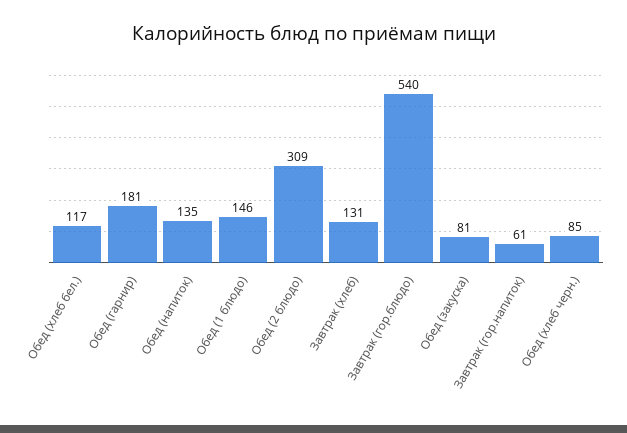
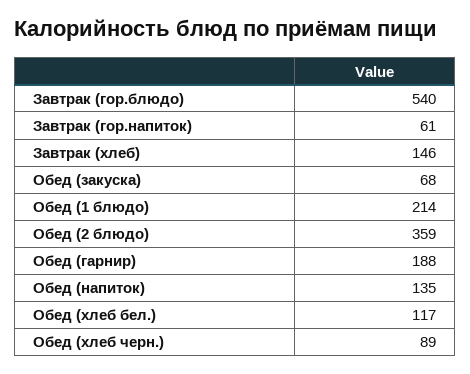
  {
    "Обед (хлеб бел.)": 117,
-   "Обед (гарнир)": 181,
+   "Обед (гарнир)": 188,
    "Обед (напиток)": 135,
-   "Обед (1 блюдо)": 146,
+   "Обед (1 блюдо)": 214,
-   "Обед (2 блюдо)": 309,
+   "Обед (2 блюдо)": 359,
-   "Завтрак (хлеб)": 131,
+   "Завтрак (хлеб)": 146,
    "Завтрак (гор.блюдо)": 540,
-   "Обед (закуска)": 81,
+   "Обед (закуска)": 68,
    "Завтрак (гор.напиток)": 61,
-   "Обед (хлеб черн.)": 85
+   "Обед (хлеб черн.)": 89
  }

